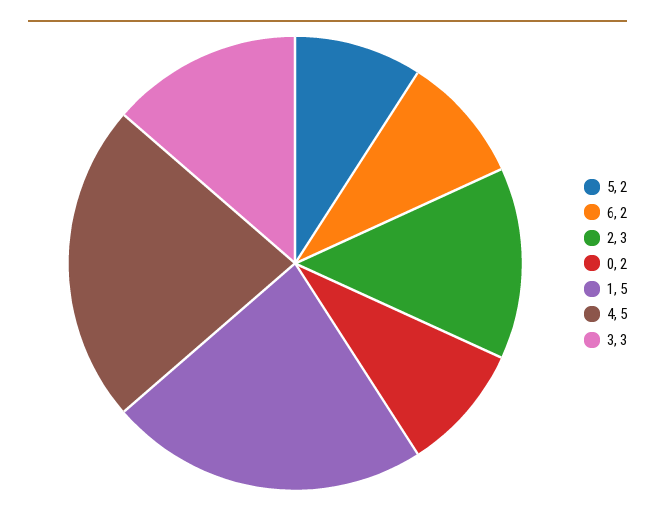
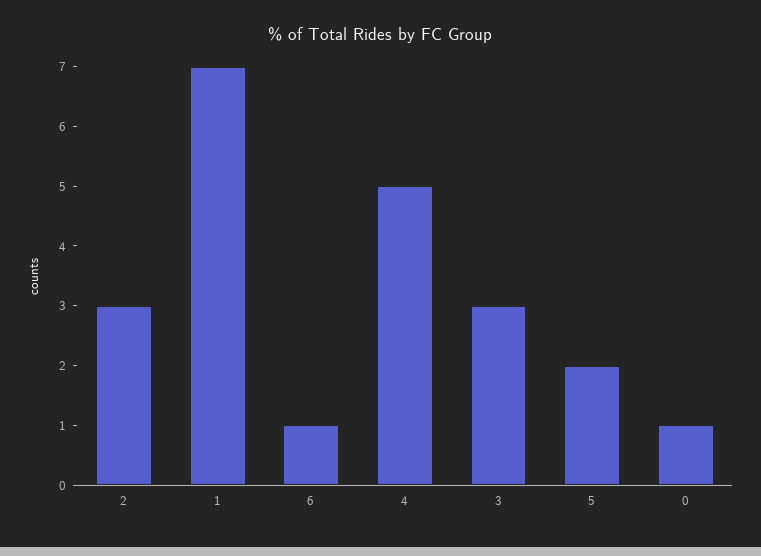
  {
    "5": 2,
-   "6": 2,
+   "6": 1,
    "2": 3,
-   "0": 2,
+   "0": 1,
-   "1": 5,
+   "1": 7,
    "4": 5,
    "3": 3
  }

